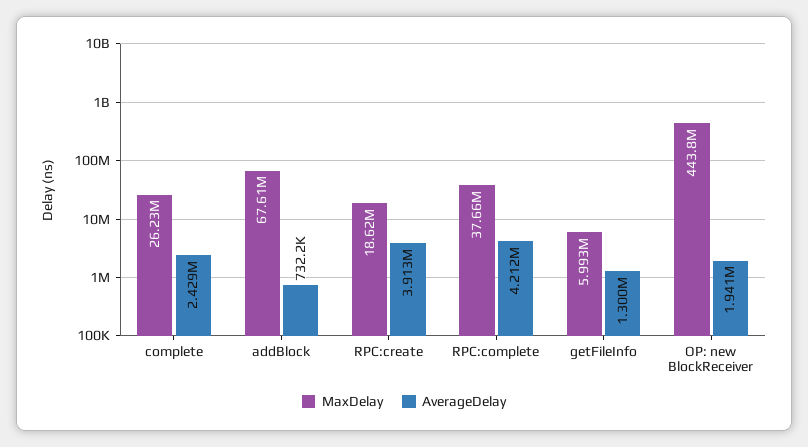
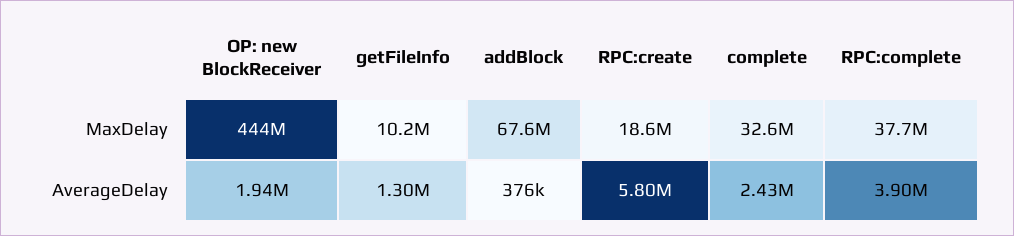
  {
    "MaxDelay": {
-     "complete": 26230000,
+     "complete": 32600000,
      "addBlock": 67610000,
      "RPC:create": 18620000,
      "RPC:complete": 37660000,
-     "getFileInfo": 5993000,
+     "getFileInfo": 10200000,
      "OP: new BlockReceiver": 443800000
    },
    "AverageDelay": {
      "complete": 2429000,
-     "addBlock": 732200,
+     "addBlock": 376000,
-     "RPC:create": 3913000,
+     "RPC:create": 5800000,
-     "RPC:complete": 4212000,
+     "RPC:complete": 3900000,
      "getFileInfo": 1300000,
      "OP: new BlockReceiver": 1941000
    }
  }

